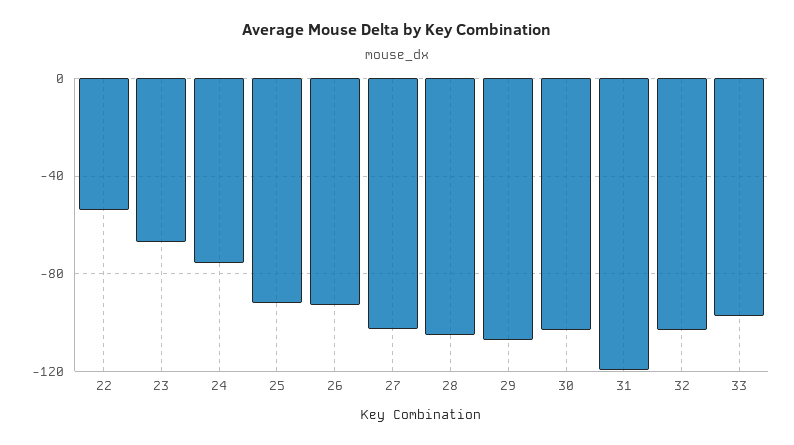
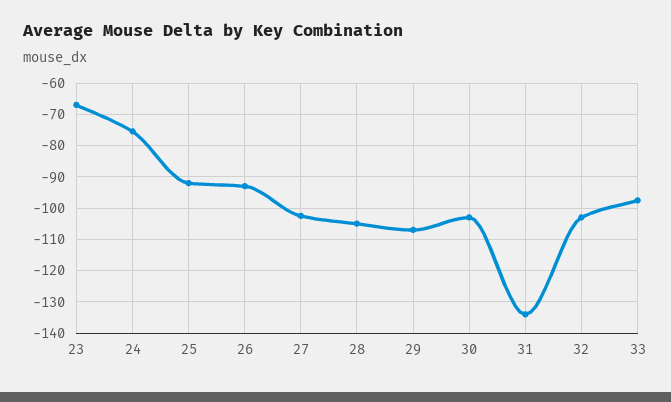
  {
-   "22": -55,
    "23": -68,
    "24": -76,
    "25": -92,
    "26": -94,
    "27": -102,
    "28": -106,
    "29": -108,
    "30": -104,
-   "31": -120,
+   "31": -134,
    "32": -104,
    "33": -98
  }

